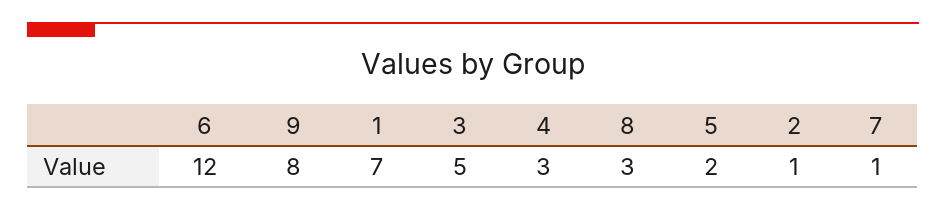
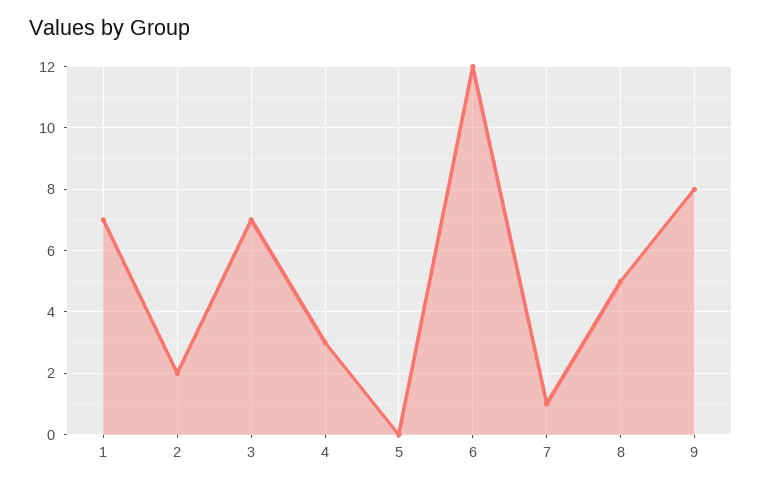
  {
    "6": 12,
    "9": 8,
    "1": 7,
-   "3": 5,
+   "3": 7,
    "4": 3,
-   "8": 3,
+   "8": 5,
-   "5": 2,
+   "5": 0,
-   "2": 1,
+   "2": 2,
    "7": 1
  }

